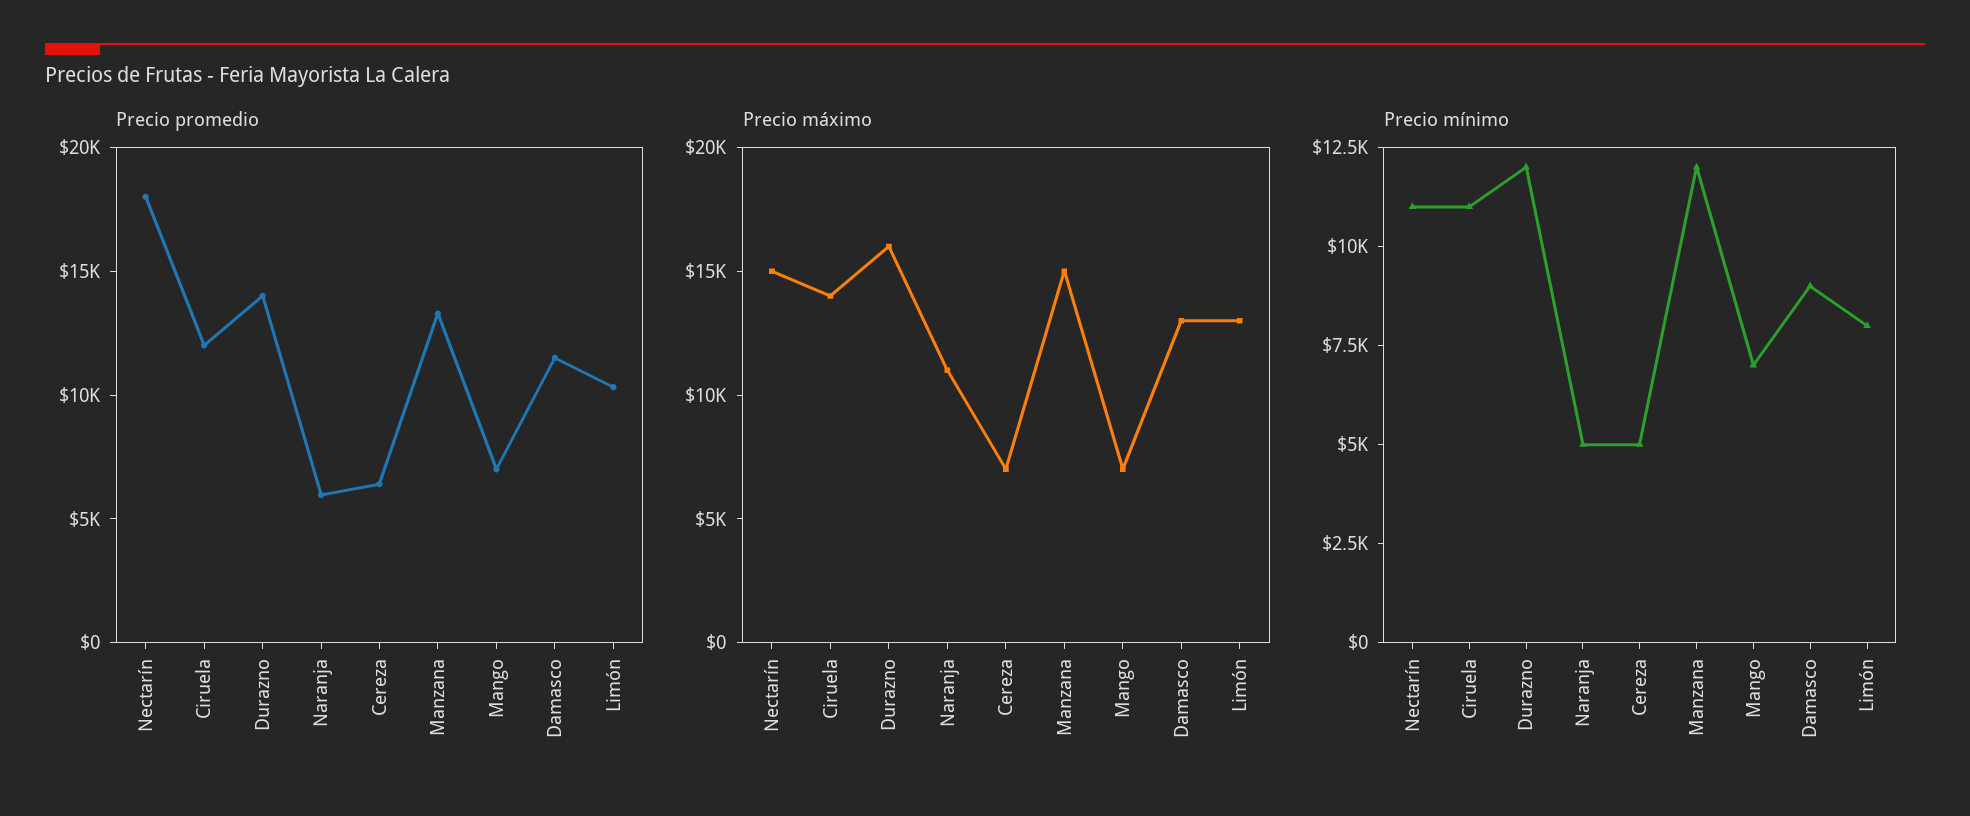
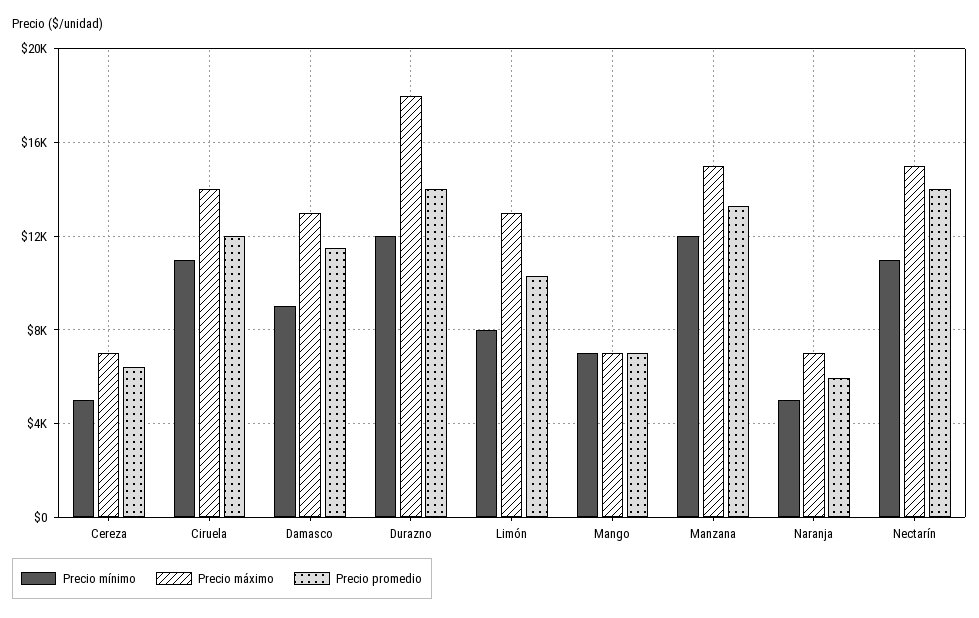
  {
    "Precio promedio": {
-     "Nectarín": 18000,
+     "Nectarín": 14000,
      "Ciruela": 12000,
      "Durazno": 14000,
      "Naranja": 6000,
      "Cereza": 6500,
      "Manzana": 13500,
      "Mango": 7000,
      "Damasco": 11500,
      "Limón": 10500
    },
    "Precio máximo": {
      "Nectarín": 15000,
      "Ciruela": 14000,
-     "Durazno": 16000,
+     "Durazno": 18000,
-     "Naranja": 11000,
+     "Naranja": 7000,
      "Cereza": 7000,
      "Manzana": 15000,
      "Mango": 7000,
      "Damasco": 13000,
      "Limón": 13000
    },
    "Precio mínimo": {
      "Nectarín": 11000,
      "Ciruela": 11000,
      "Durazno": 12000,
      "Naranja": 5000,
      "Cereza": 5000,
      "Manzana": 12000,
      "Mango": 7000,
      "Damasco": 9000,
      "Limón": 8000
    }
  }

